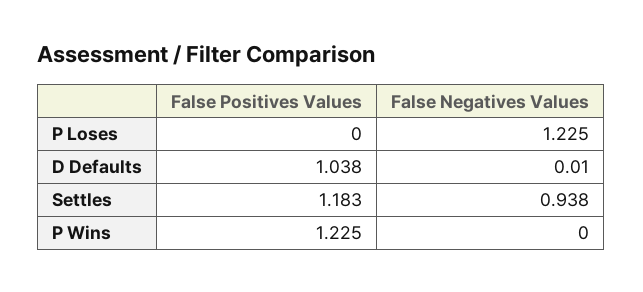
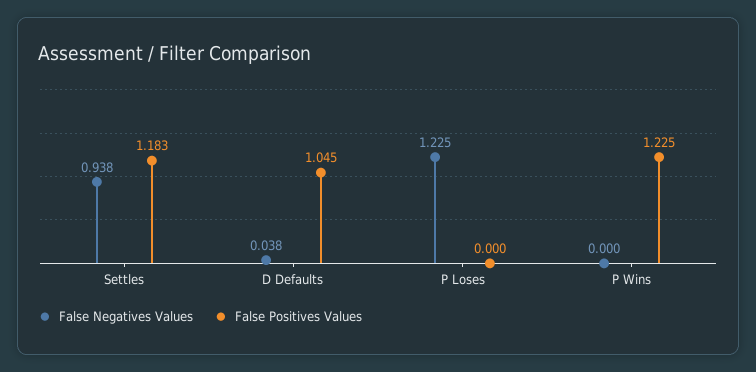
  {
    "False Positives Values": {
      "P Loses": 0,
-     "D Defaults": 1.038,
+     "D Defaults": 1.045,
      "Settles": 1.183,
      "P Wins": 1.225
    },
    "False Negatives Values": {
      "P Loses": 1.225,
-     "D Defaults": 0.01,
+     "D Defaults": 0.038,
      "Settles": 0.938,
      "P Wins": 0
    }
  }

